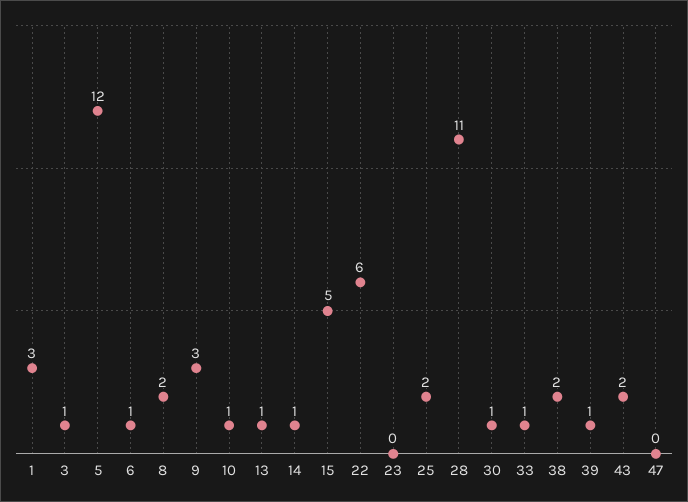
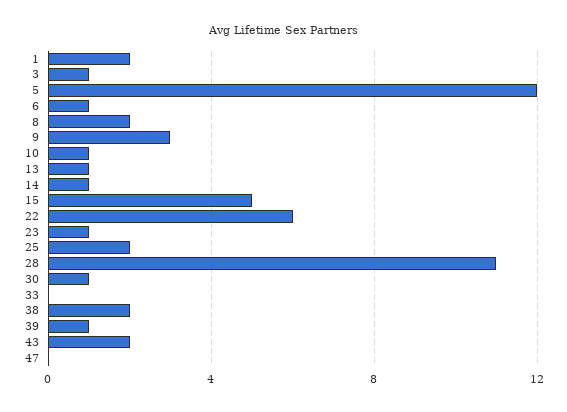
  {
-   "1": 3,
+   "1": 2,
    "3": 1,
    "5": 12,
    "6": 1,
    "8": 2,
    "9": 3,
    "10": 1,
    "13": 1,
    "14": 1,
    "15": 5,
    "22": 6,
-   "23": 0,
+   "23": 1,
    "25": 2,
    "28": 11,
    "30": 1,
-   "33": 1,
+   "33": 0,
    "38": 2,
    "39": 1,
    "43": 2,
    "47": 0
  }

